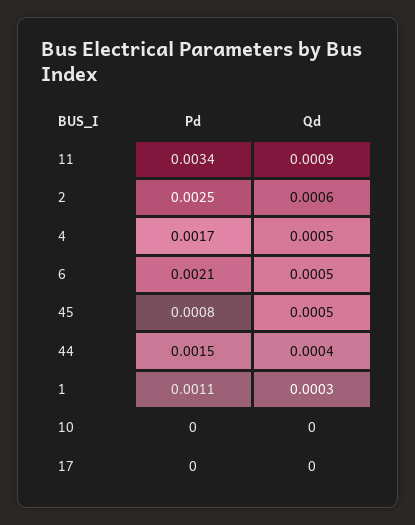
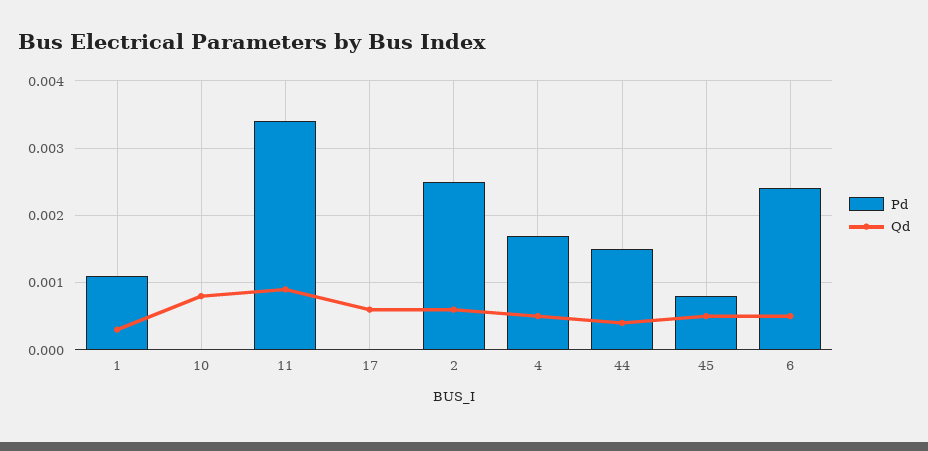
  {
    "Pd": {
      "11": 0.0034,
      "2": 0.0025,
      "4": 0.0017,
-     "6": 0.0021,
+     "6": 0.0024,
      "45": 0.0008,
      "44": 0.0015,
      "1": 0.0011,
      "10": 0,
      "17": 0
    },
    "Qd": {
      "11": 0.0009,
      "2": 0.0006,
      "4": 0.0005,
      "6": 0.0005,
      "45": 0.0005,
      "44": 0.0004,
      "1": 0.0003,
-     "10": 0,
+     "10": 0.0008,
-     "17": 0
+     "17": 0.0006
    }
  }

